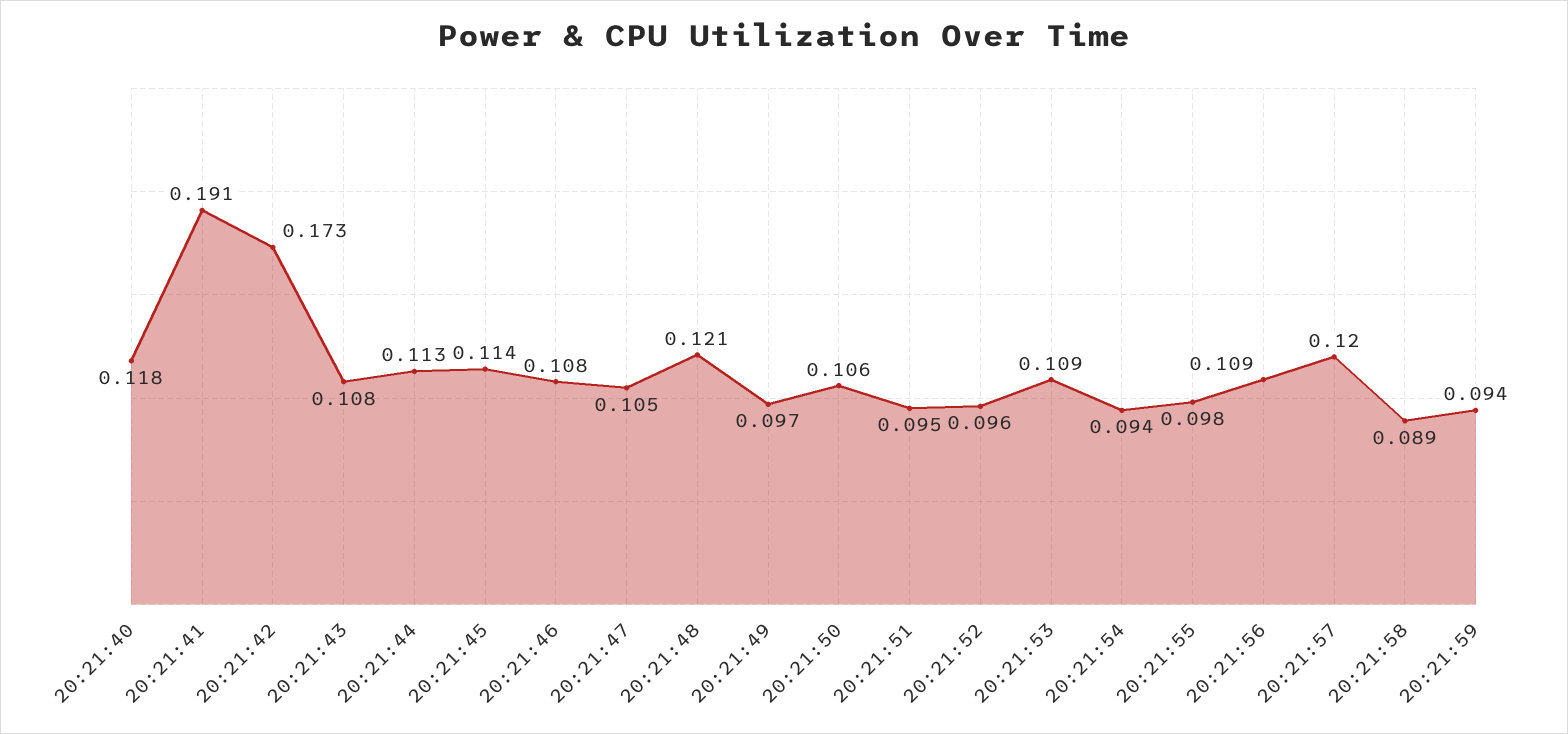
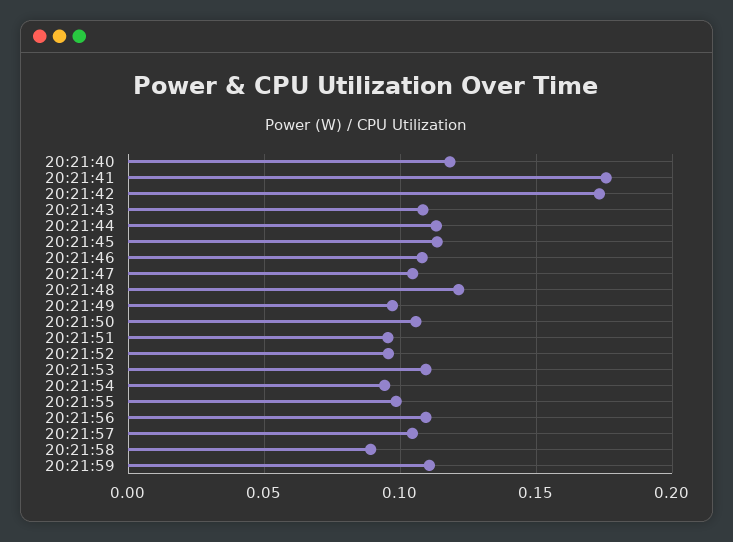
  {
    "20:21:40": 0.118,
-   "20:21:41": 0.191,
+   "20:21:41": 0.175,
    "20:21:42": 0.173,
    "20:21:43": 0.108,
    "20:21:44": 0.113,
    "20:21:45": 0.114,
    "20:21:46": 0.108,
    "20:21:47": 0.105,
    "20:21:48": 0.121,
    "20:21:49": 0.097,
    "20:21:50": 0.106,
    "20:21:51": 0.095,
    "20:21:52": 0.096,
    "20:21:53": 0.109,
    "20:21:54": 0.094,
    "20:21:55": 0.098,
    "20:21:56": 0.109,
-   "20:21:57": 0.12,
+   "20:21:57": 0.105,
    "20:21:58": 0.089,
-   "20:21:59": 0.094
+   "20:21:59": 0.11
  }

